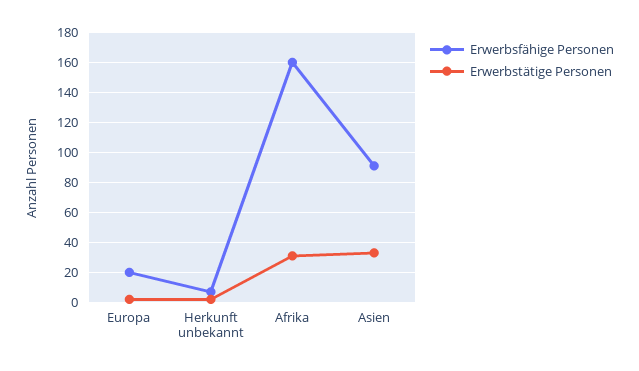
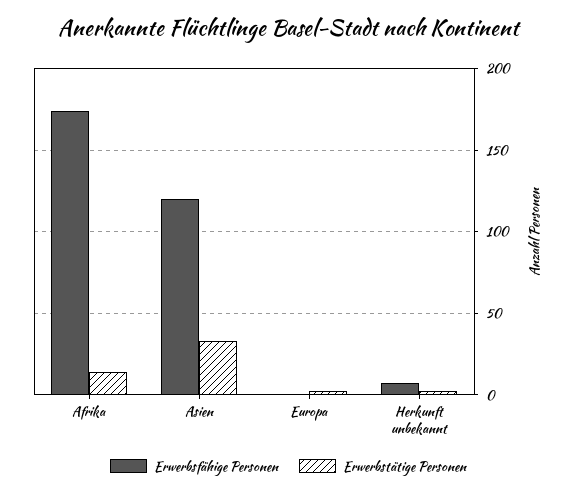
  {
    "Erwerbsfähige Personen": {
-     "Europa": 20,
+     "Europa": 0,
      "Herkunft unbekannt": 5,
-     "Afrika": 160,
+     "Afrika": 175,
-     "Asien": 90
+     "Asien": 120
    },
    "Erwerbstätige Personen": {
      "Europa": 0,
      "Herkunft unbekannt": 0,
-     "Afrika": 30,
+     "Afrika": 15,
      "Asien": 35
    }
  }

